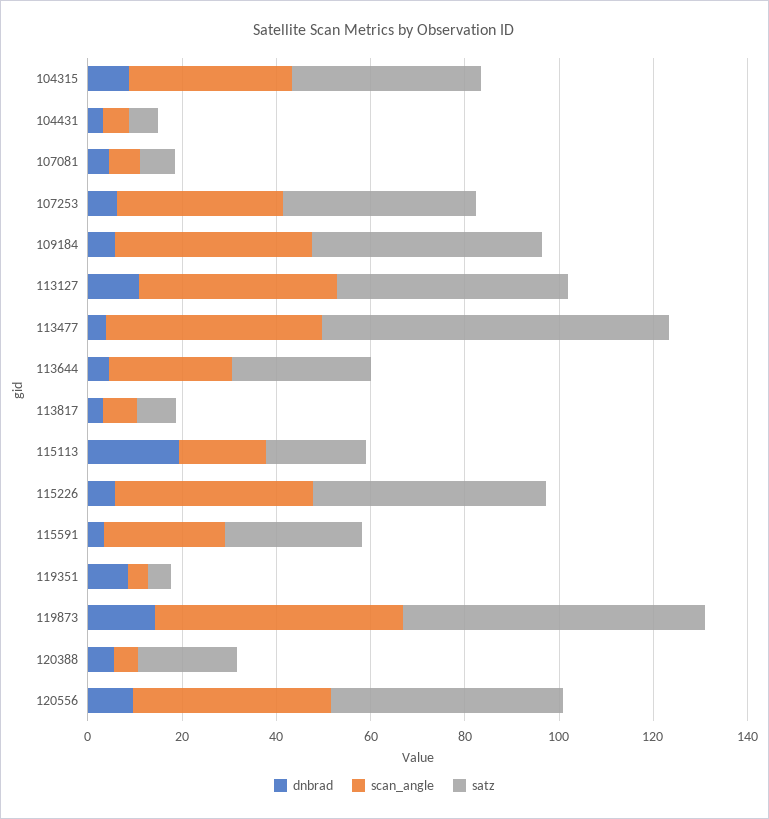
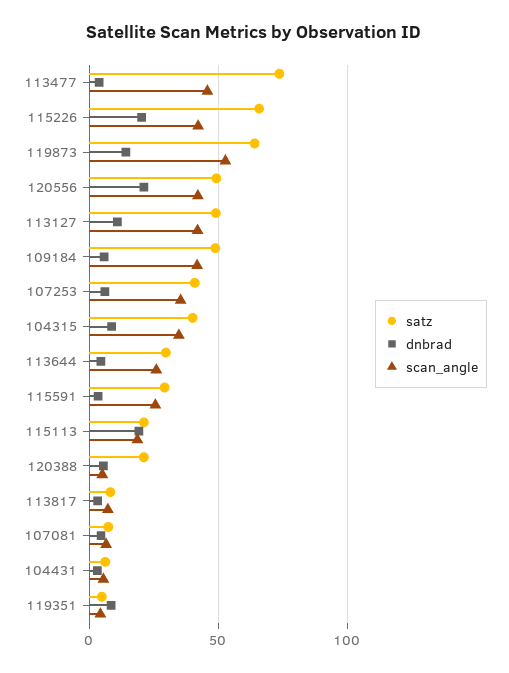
  {
    "dnbrad": {
      "104315": 10,
      "104431": 5,
      "107081": 5,
      "107253": 5,
      "109184": 5,
      "113127": 10,
      "113477": 5,
      "113644": 5,
      "113817": 5,
      "115113": 20,
-     "115226": 5,
+     "115226": 20,
      "115591": 5,
      "119351": 10,
      "119873": 15,
      "120388": 5,
-     "120556": 10
+     "120556": 20
    },
    "scan_angle": {
      "104315": 35,
      "104431": 5,
      "107081": 5,
      "107253": 35,
      "109184": 40,
      "113127": 40,
      "113477": 45,
      "113644": 25,
      "113817": 5,
      "115113": 20,
      "115226": 40,
      "115591": 25,
      "119351": 5,
      "119873": 55,
      "120388": 5,
      "120556": 40
    },
    "satz": {
      "104315": 40,
      "104431": 5,
      "107081": 5,
      "107253": 40,
      "109184": 50,
      "113127": 50,
      "113477": 75,
      "113644": 30,
      "113817": 10,
      "115113": 20,
-     "115226": 50,
+     "115226": 65,
      "115591": 30,
      "119351": 5,
      "119873": 65,
      "120388": 20,
      "120556": 50
    }
  }

